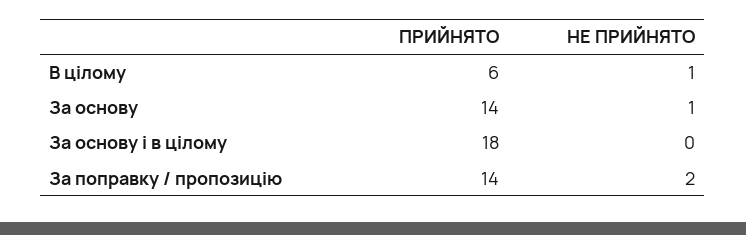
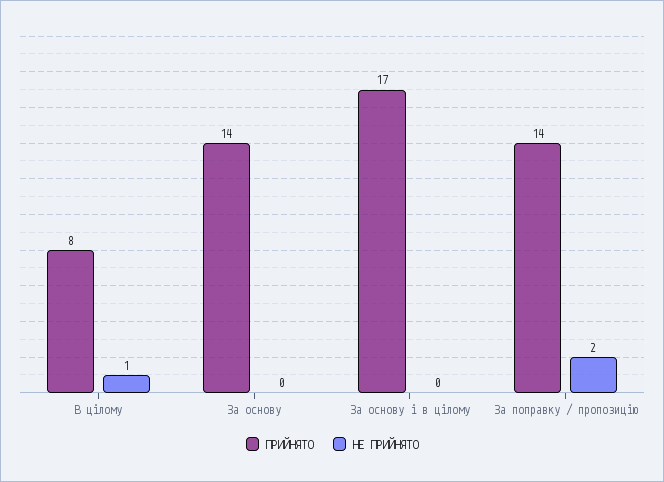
  {
    "ПРИЙНЯТО": {
-     "В цілому": 6,
+     "В цілому": 8,
      "За основу": 14,
-     "За основу і в цілому": 18,
+     "За основу і в цілому": 17,
      "За поправку / пропозицію": 14
    },
    "НЕ ПРИЙНЯТО": {
      "В цілому": 1,
-     "За основу": 1,
+     "За основу": 0,
      "За основу і в цілому": 0,
      "За поправку / пропозицію": 2
    }
  }

